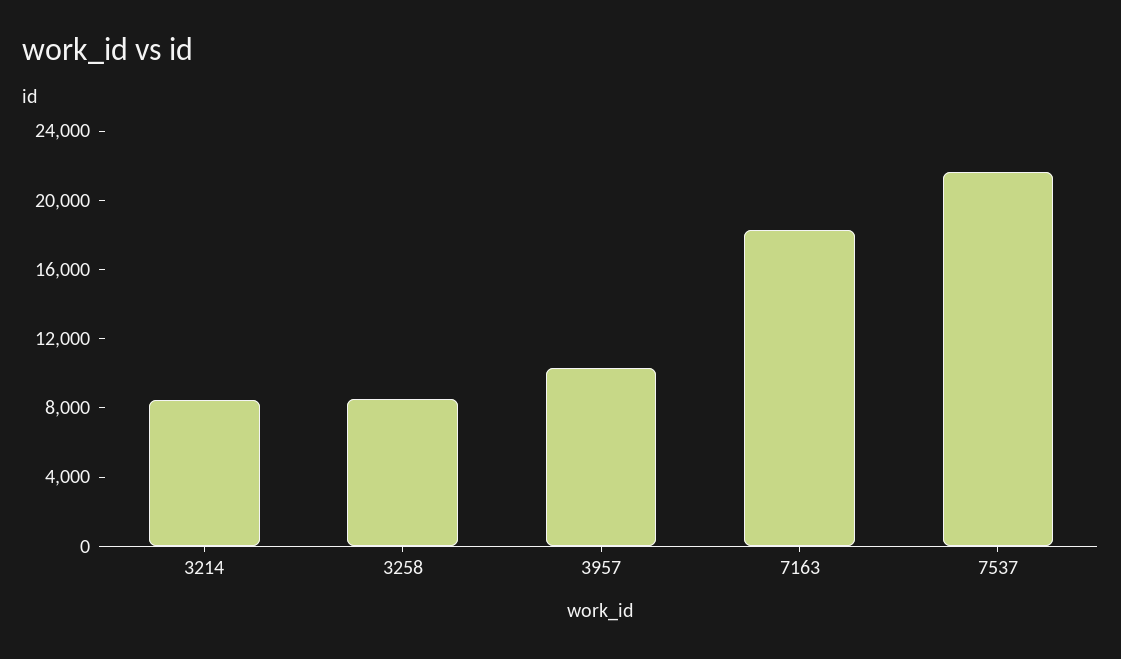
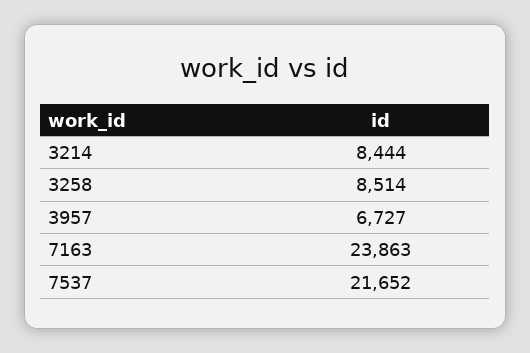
  {
    "3214": 8444,
    "3258": 8514,
-   "3957": 10000,
+   "3957": 6727,
-   "7163": 18000,
+   "7163": 23863,
    "7537": 21652
  }

